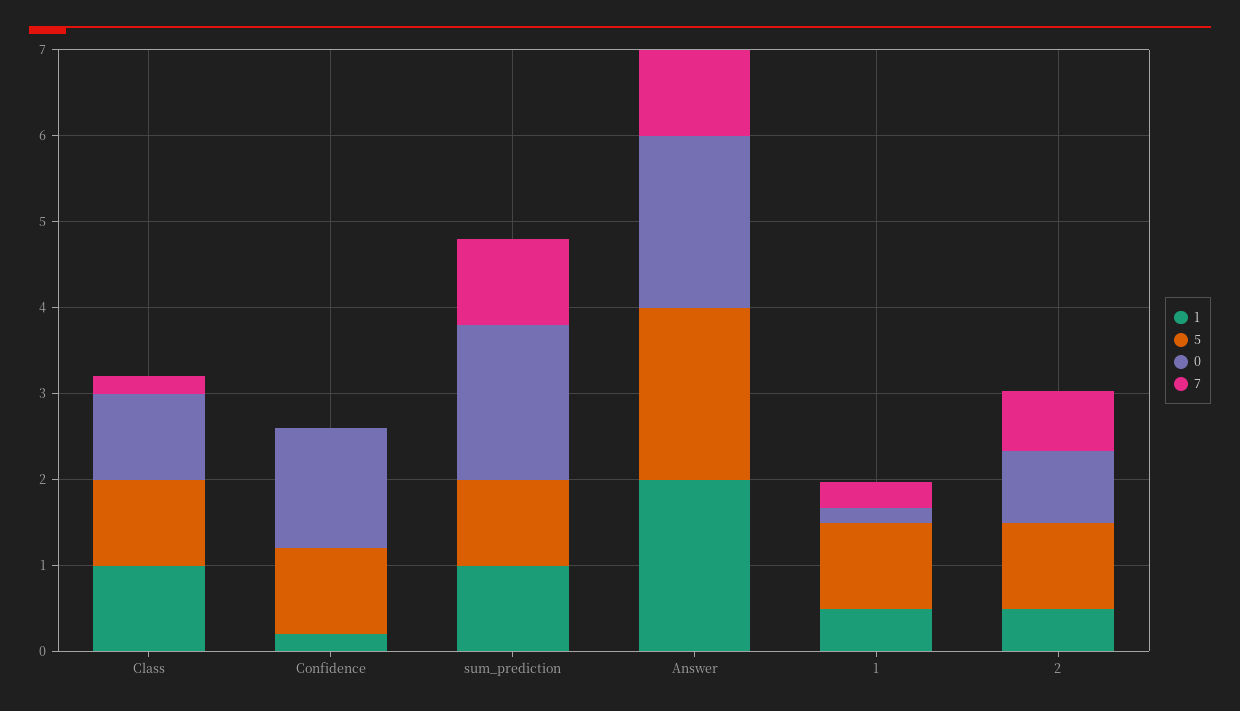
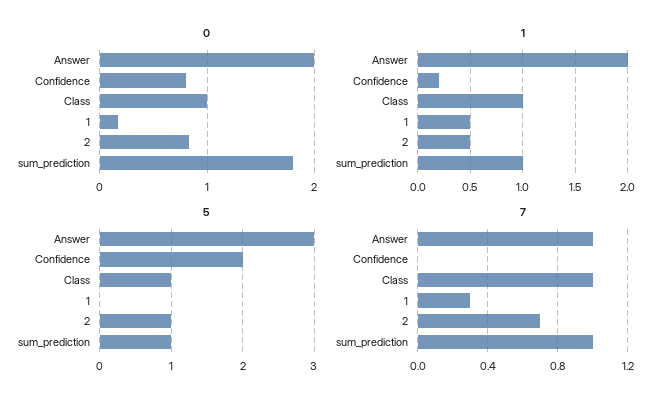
  {
    "1": {
      "Class": 1,
      "Confidence": 0.2,
      "sum_prediction": 1,
      "Answer": 2,
      "1": 0.5,
      "2": 0.5
    },
    "5": {
      "Class": 1,
-     "Confidence": 1,
+     "Confidence": 2,
      "sum_prediction": 1,
-     "Answer": 2,
+     "Answer": 3,
-     "1": 1,
+     "1": 0,
      "2": 1
    },
    "0": {
      "Class": 1,
-     "Confidence": 1.4,
+     "Confidence": 0.8,
      "sum_prediction": 1.8,
      "Answer": 2,
      "1": 0.2,
      "2": 0.8
    },
    "7": {
-     "Class": 0.2,
+     "Class": 1,
      "Confidence": 0,
      "sum_prediction": 1,
      "Answer": 1,
      "1": 0.3,
      "2": 0.7
    }
  }

